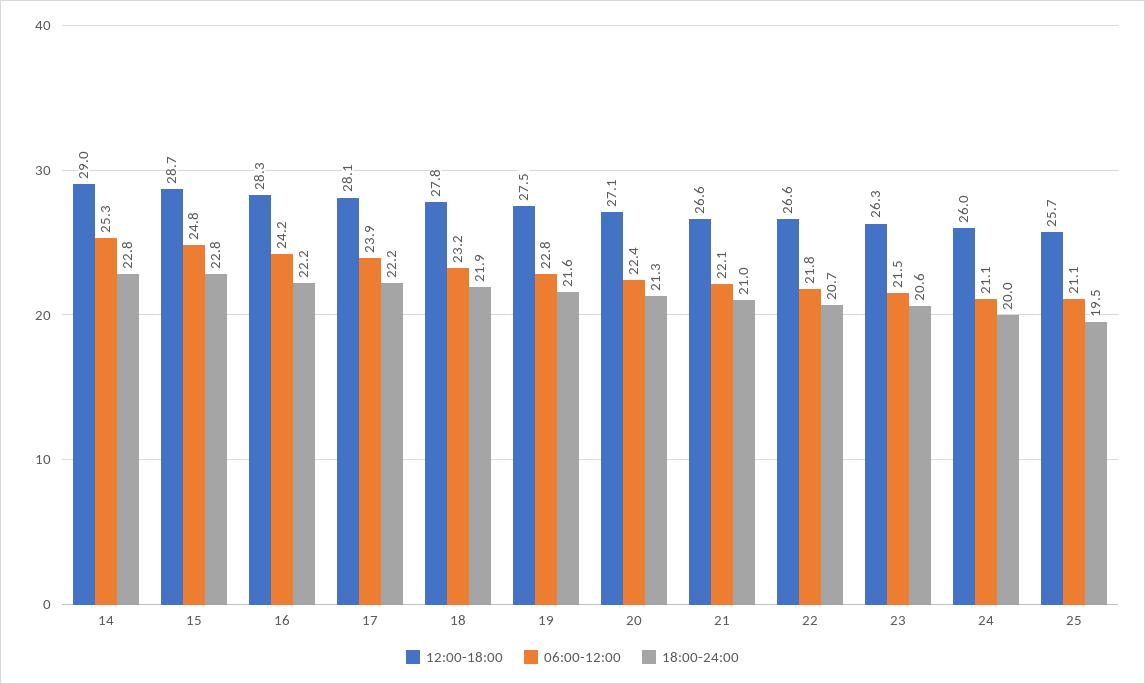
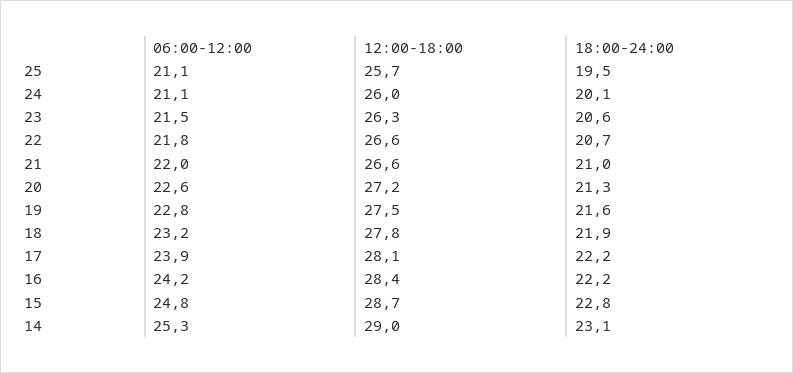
  {
    "12:00-18:00": {
      "14": 29,
      "15": 28.7,
-     "16": 28.3,
+     "16": 28.4,
      "17": 28.1,
      "18": 27.8,
      "19": 27.5,
-     "20": 27.1,
+     "20": 27.2,
      "21": 26.6,
      "22": 26.6,
      "23": 26.3,
      "24": 26,
      "25": 25.7
    },
    "06:00-12:00": {
      "14": 25.3,
      "15": 24.8,
      "16": 24.2,
      "17": 23.9,
      "18": 23.2,
      "19": 22.8,
-     "20": 22.4,
+     "20": 22.6,
-     "21": 22.1,
+     "21": 22,
      "22": 21.8,
      "23": 21.5,
      "24": 21.1,
      "25": 21.1
    },
    "18:00-24:00": {
-     "14": 22.8,
+     "14": 23.1,
      "15": 22.8,
      "16": 22.2,
      "17": 22.2,
      "18": 21.9,
      "19": 21.6,
      "20": 21.3,
      "21": 21,
      "22": 20.7,
      "23": 20.6,
-     "24": 20,
+     "24": 20.1,
      "25": 19.5
    }
  }

